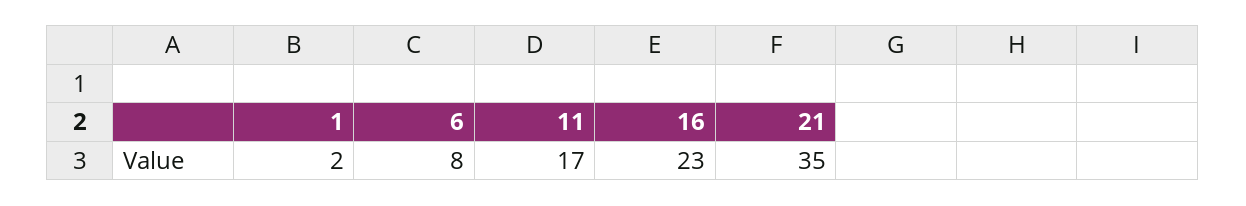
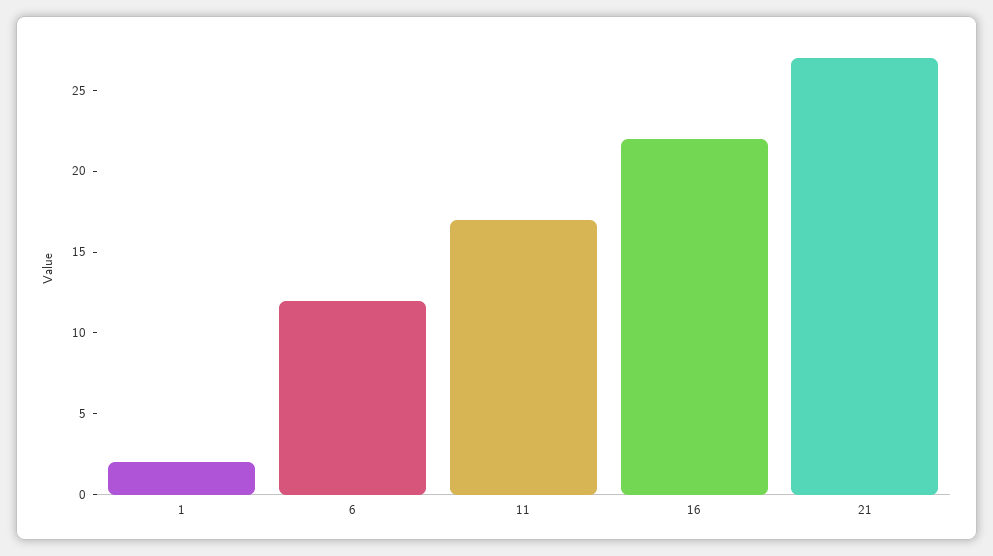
  {
    "1": 2,
-   "6": 8,
+   "6": 12,
    "11": 17,
-   "16": 23,
+   "16": 22,
-   "21": 35
+   "21": 27
  }

